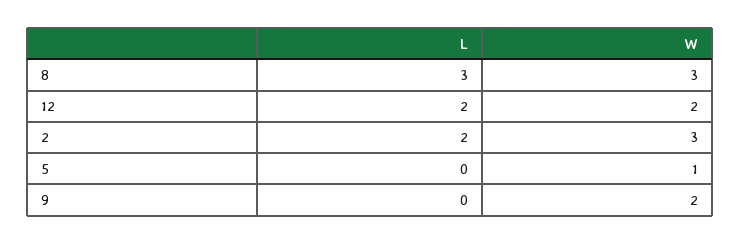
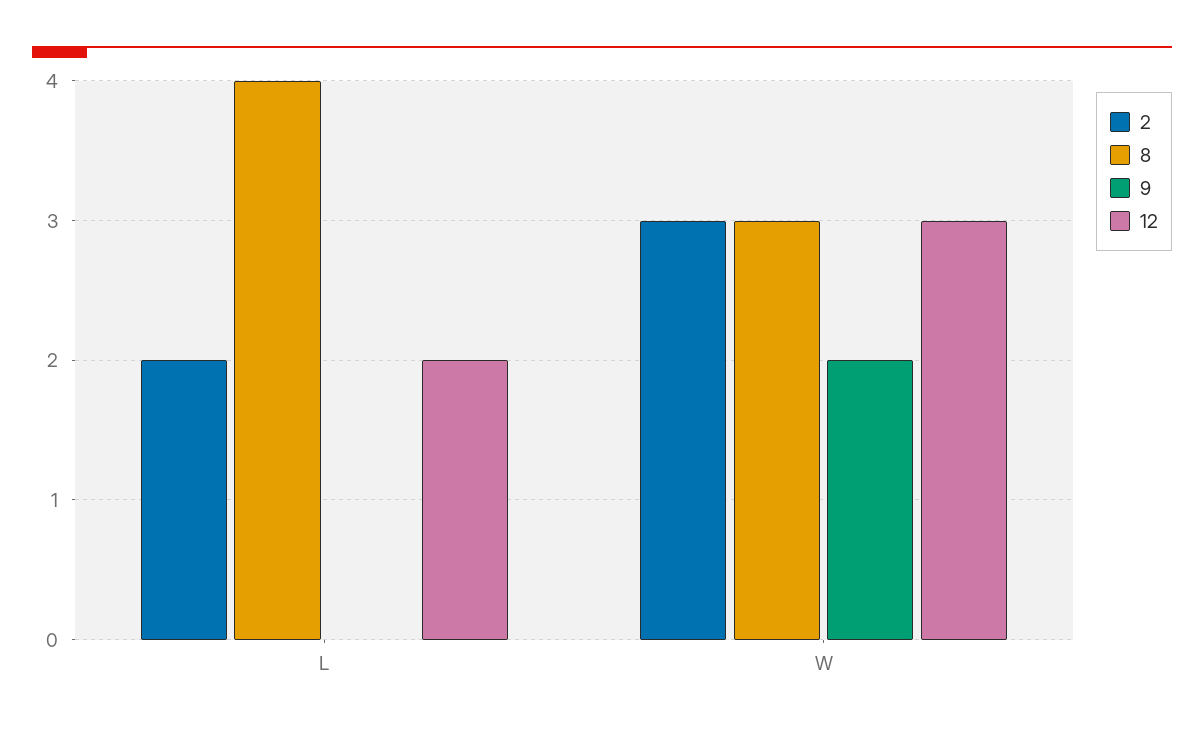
  {
    "8": {
-     "L": 3,
+     "L": 4,
      "W": 3
    },
    "12": {
      "L": 2,
-     "W": 2
+     "W": 3
    },
    "2": {
      "L": 2,
      "W": 3
    },
-   "5": {
-     "L": 0,
-     "W": 1
-   },
    "9": {
      "L": 0,
      "W": 2
    }
  }

